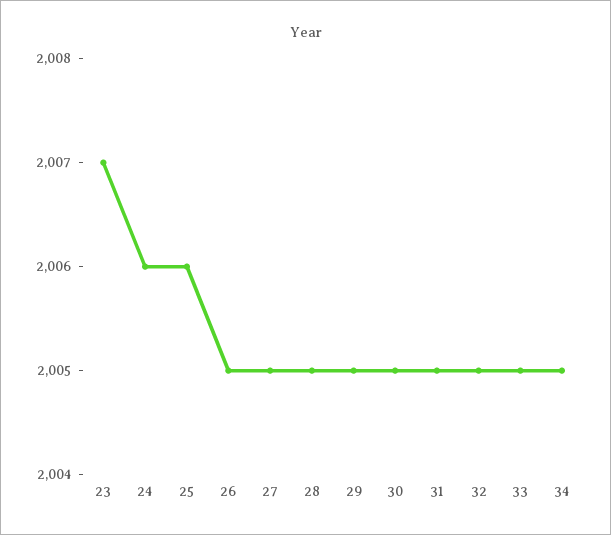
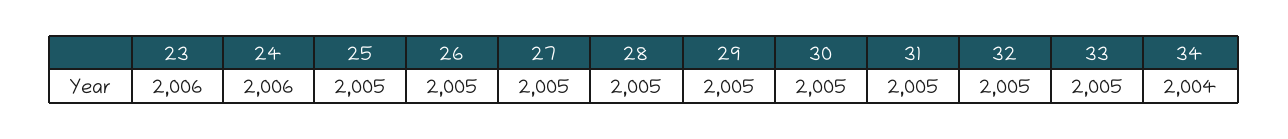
  {
-   "23": 2007,
+   "23": 2006,
    "24": 2006,
-   "25": 2006,
+   "25": 2005,
    "26": 2005,
    "27": 2005,
    "28": 2005,
    "29": 2005,
    "30": 2005,
    "31": 2005,
    "32": 2005,
    "33": 2005,
-   "34": 2005
+   "34": 2004
  }

